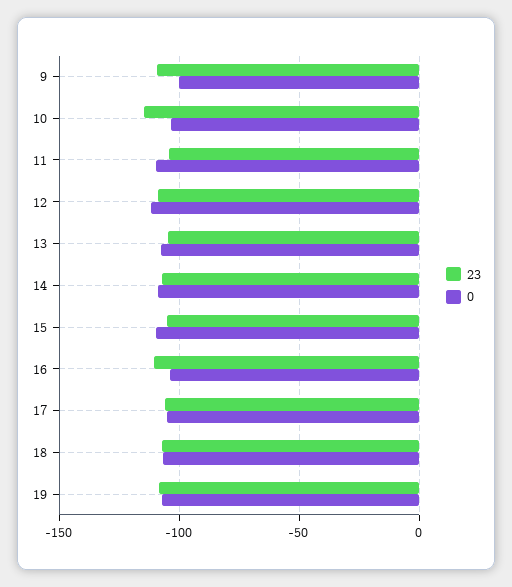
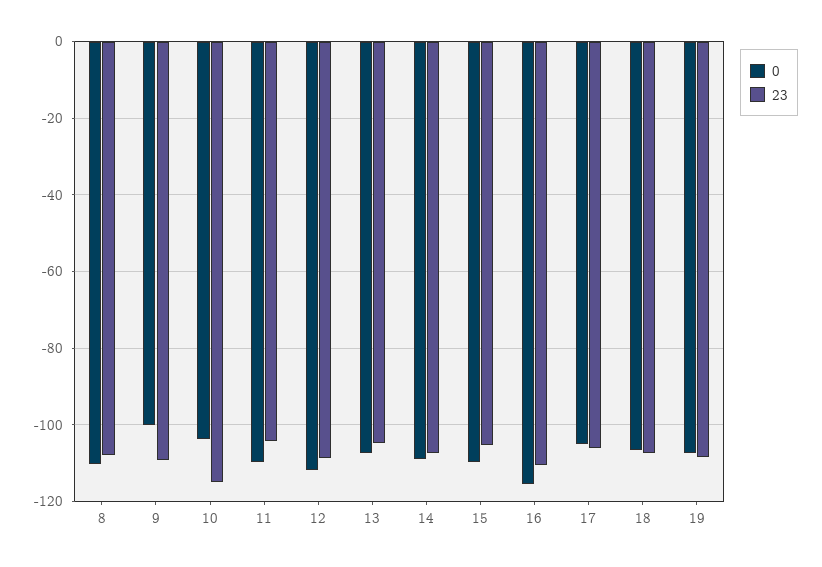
  {
    "23": {
      "9": -110,
      "10": -114,
      "11": -104,
      "12": -108,
      "13": -104,
      "14": -108,
      "15": -106,
      "16": -110,
      "17": -106,
      "18": -108,
-     "19": -108
+     "19": -108,
+     "8": -108
    },
    "0": {
      "9": -100,
      "10": -104,
      "11": -110,
      "12": -112,
      "13": -108,
      "14": -110,
      "15": -110,
-     "16": -105,
+     "16": -116,
      "17": -106,
      "18": -106,
-     "19": -108
+     "19": -108,
+     "8": -110
    }
  }

